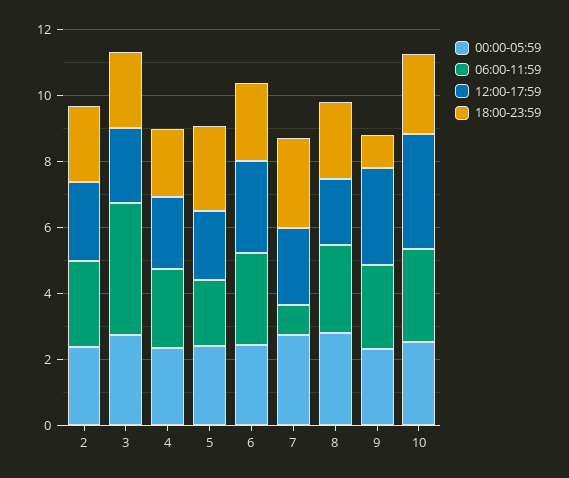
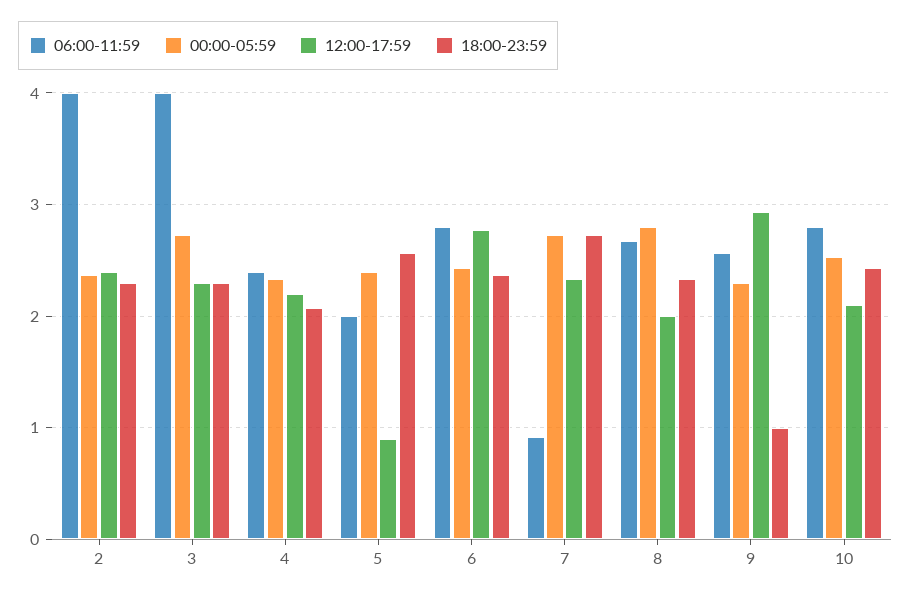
  {
    "00:00-05:59": {
      "2": 2.4,
      "3": 2.7,
      "4": 2.3,
      "5": 2.4,
      "6": 2.4,
      "7": 2.7,
      "8": 2.8,
      "9": 2.3,
      "10": 2.5
    },
    "06:00-11:59": {
-     "2": 2.5,
+     "2": 4,
      "3": 4,
      "4": 2.4,
      "5": 2,
      "6": 2.8,
      "7": 0.9,
      "8": 2.7,
      "9": 2.6,
      "10": 2.8
    },
    "12:00-17:59": {
      "2": 2.4,
      "3": 2.3,
      "4": 2.2,
-     "5": 2,
+     "5": 0.9,
      "6": 2.8,
      "7": 2.3,
      "8": 2,
      "9": 2.9,
-     "10": 3.5
+     "10": 2.1
    },
    "18:00-23:59": {
      "2": 2.3,
      "3": 2.3,
      "4": 2.1,
      "5": 2.6,
      "6": 2.4,
      "7": 2.7,
      "8": 2.3,
      "9": 1,
      "10": 2.4
    }
  }

